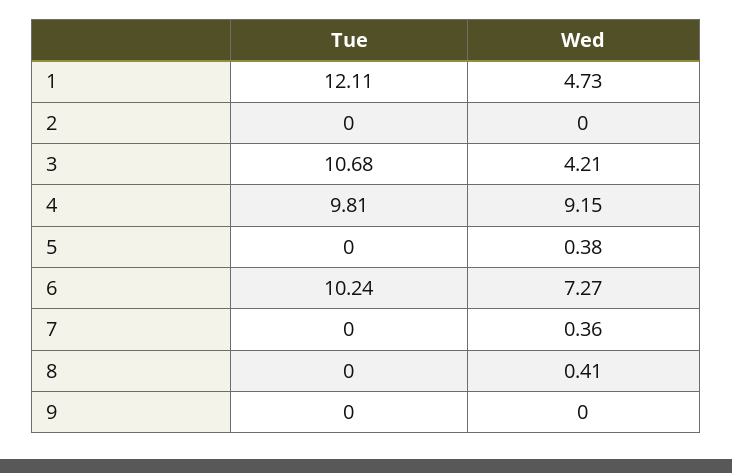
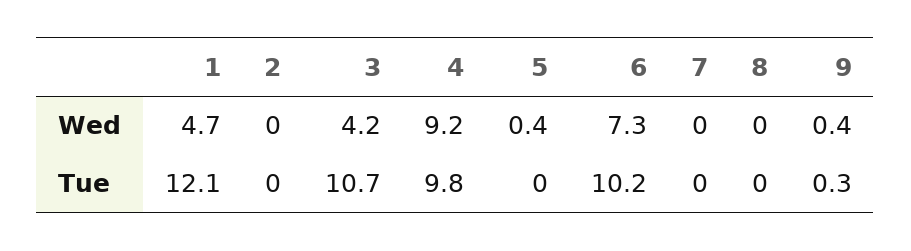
  {
    "Tue": {
      "1": 12.11,
      "2": 0,
      "3": 10.68,
      "4": 9.81,
      "5": 0,
      "6": 10.24,
      "7": 0,
      "8": 0,
-     "9": 0
+     "9": 0.3
    },
    "Wed": {
      "1": 4.73,
      "2": 0,
      "3": 4.21,
      "4": 9.15,
      "5": 0.38,
      "6": 7.27,
-     "7": 0.36,
+     "7": 0,
-     "8": 0.41,
+     "8": 0,
-     "9": 0
+     "9": 0.4
    }
  }

